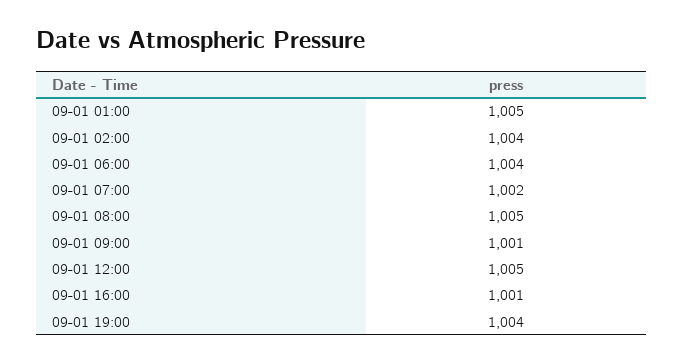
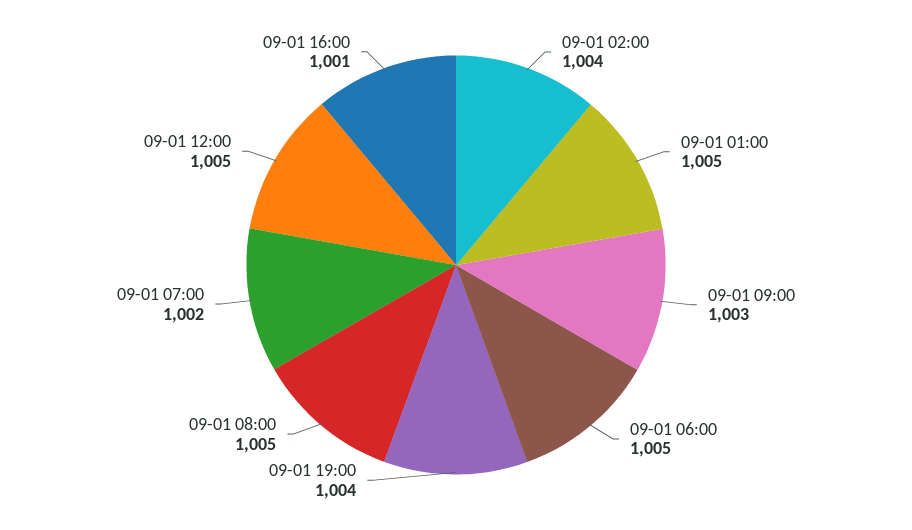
  {
    "09-01 01:00": 1005,
    "09-01 02:00": 1004,
-   "09-01 06:00": 1004,
+   "09-01 06:00": 1005,
    "09-01 07:00": 1002,
    "09-01 08:00": 1005,
-   "09-01 09:00": 1001,
+   "09-01 09:00": 1003,
    "09-01 12:00": 1005,
    "09-01 16:00": 1001,
    "09-01 19:00": 1004
  }

